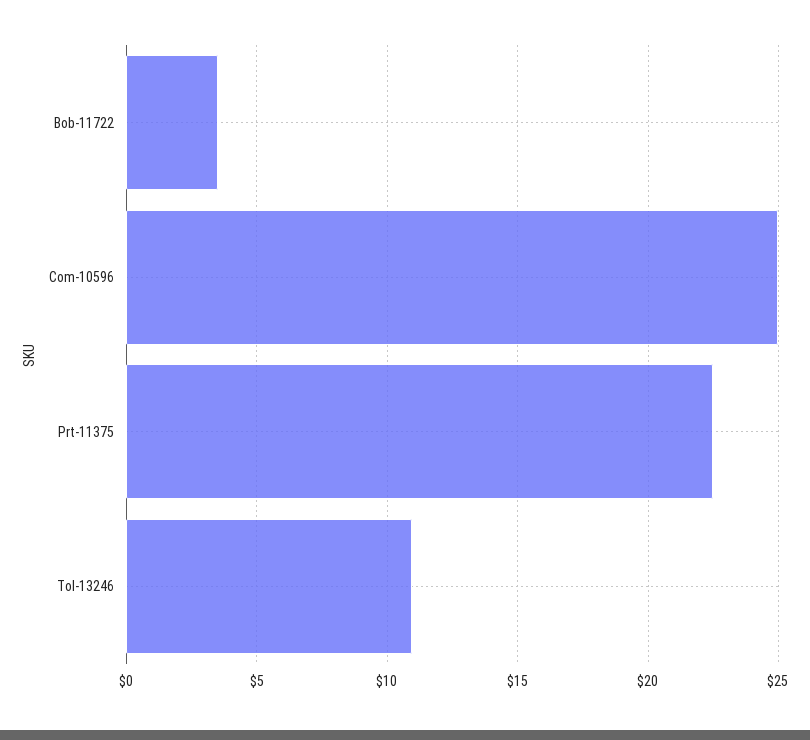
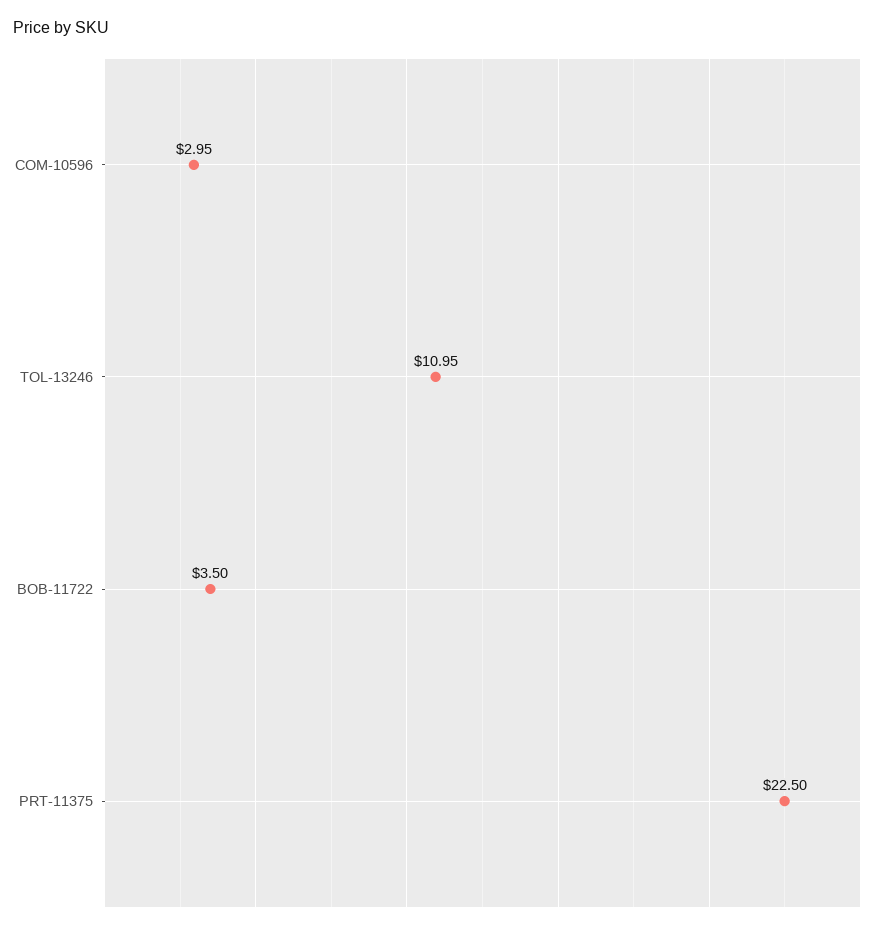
  {
    "Bob-11722": 3.5,
-   "Com-10596": 25,
+   "Com-10596": 2.95,
    "Prt-11375": 22.5,
    "Tol-13246": 10.95
  }

